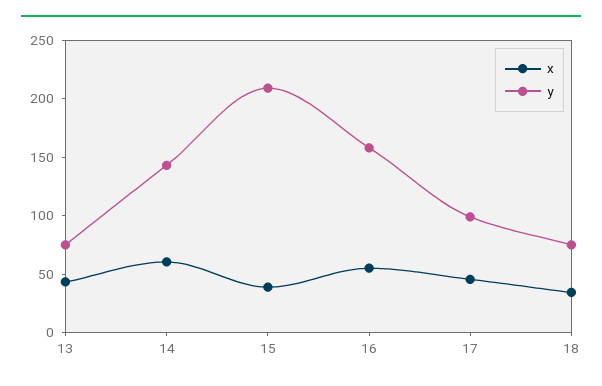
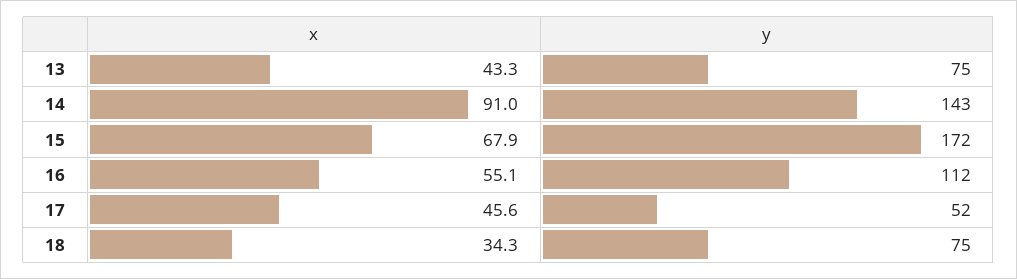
  {
    "x": {
      "13": 43.3,
-     "14": 60,
+     "14": 91,
-     "15": 40,
+     "15": 67.9,
      "16": 55.1,
      "17": 45.6,
      "18": 34.3
    },
    "y": {
      "13": 75,
      "14": 143,
-     "15": 210,
+     "15": 172,
-     "16": 160,
+     "16": 112,
-     "17": 100,
+     "17": 52,
      "18": 75
    }
  }

